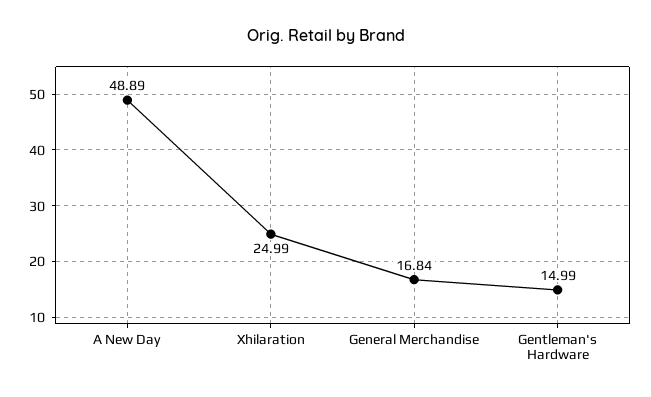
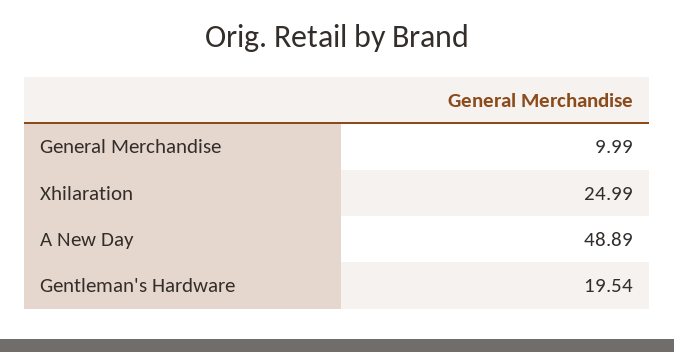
  {
    "A New Day": 48.89,
    "Xhilaration": 24.99,
-   "General Merchandise": 16.84,
+   "General Merchandise": 9.99,
-   "Gentleman's Hardware": 14.99
+   "Gentleman's Hardware": 19.54
  }

